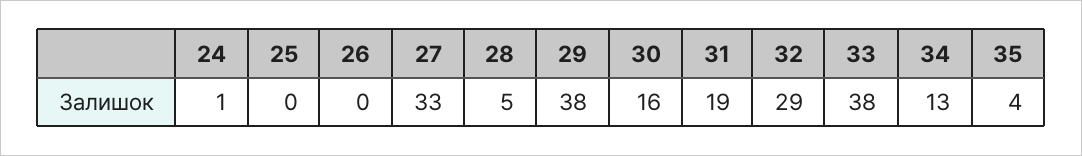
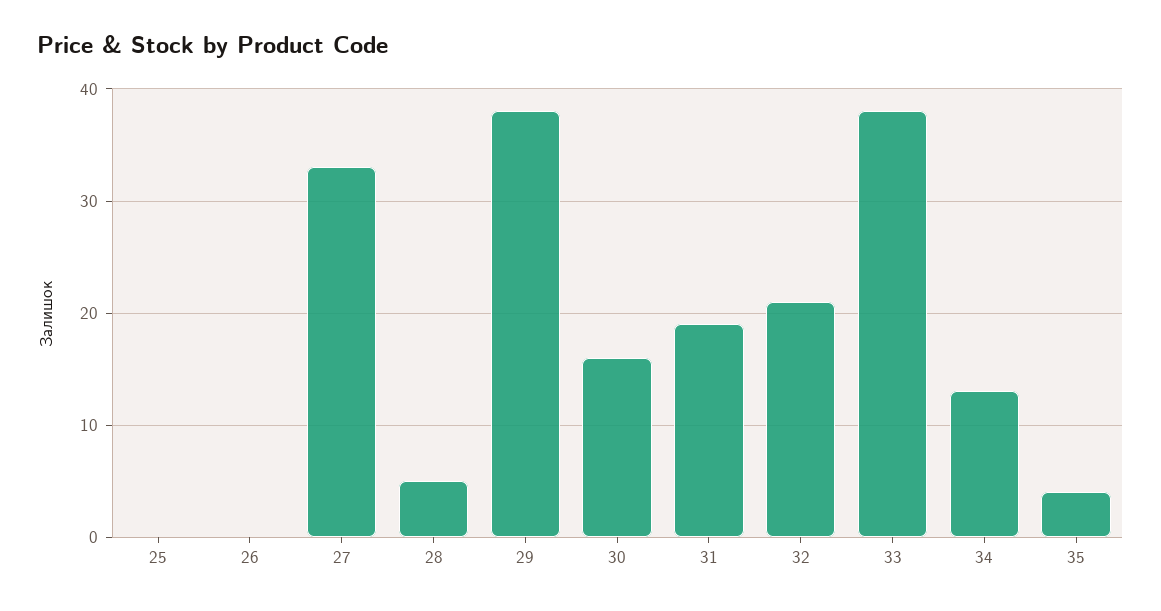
  {
-   "24": 1,
    "25": 0,
    "26": 0,
    "27": 33,
    "28": 5,
    "29": 38,
    "30": 16,
    "31": 19,
-   "32": 29,
+   "32": 21,
    "33": 38,
    "34": 13,
    "35": 4
  }

